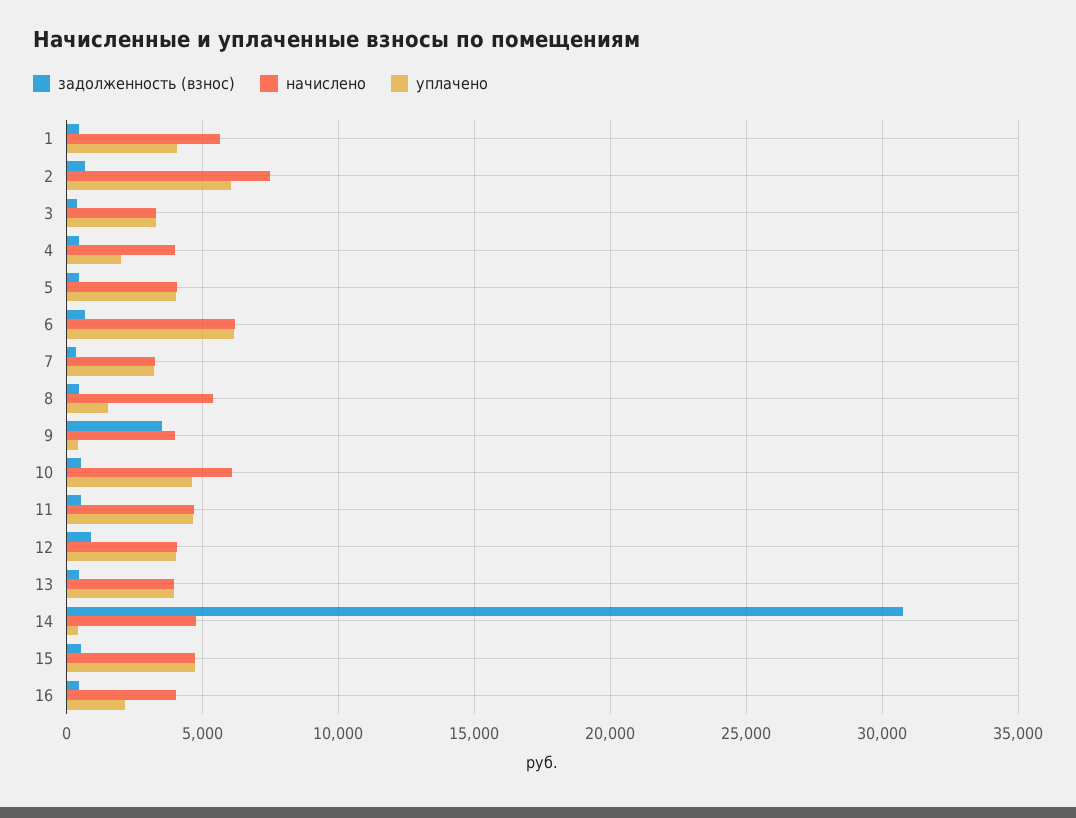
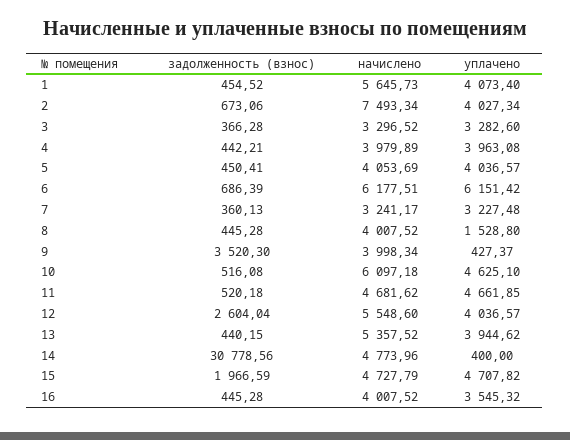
  {
    "задолженность (взнос)": {
      "1": 454.52,
      "2": 673.06,
      "3": 366.28,
      "4": 442.21,
      "5": 450.41,
      "6": 686.39,
      "7": 360.13,
      "8": 445.28,
      "9": 3520.3,
      "10": 516.08,
      "11": 520.18,
-     "12": 1000,
+     "12": 2604.04,
      "13": 440.15,
      "14": 30778.56,
-     "15": 500,
+     "15": 1966.59,
      "16": 445.28
    },
    "начислено": {
      "1": 5645.73,
      "2": 7493.34,
      "3": 3296.52,
      "4": 3979.89,
      "5": 4053.69,
      "6": 6177.51,
      "7": 3241.17,
-     "8": 5500,
+     "8": 4007.52,
      "9": 3998.34,
      "10": 6097.18,
      "11": 4681.62,
-     "12": 4000,
+     "12": 5548.6,
-     "13": 4000,
+     "13": 5357.52,
      "14": 4773.96,
      "15": 4727.79,
      "16": 4007.52
    },
    "уплачено": {
      "1": 4073.4,
-     "2": 6000,
+     "2": 4027.34,
      "3": 3282.6,
-     "4": 2000,
+     "4": 3963.08,
      "5": 4036.57,
      "6": 6151.42,
      "7": 3227.48,
      "8": 1528.8,
      "9": 427.37,
      "10": 4625.1,
      "11": 4661.85,
      "12": 4036.57,
      "13": 3944.62,
      "14": 400,
      "15": 4707.82,
-     "16": 2000
+     "16": 3545.32
    }
  }

